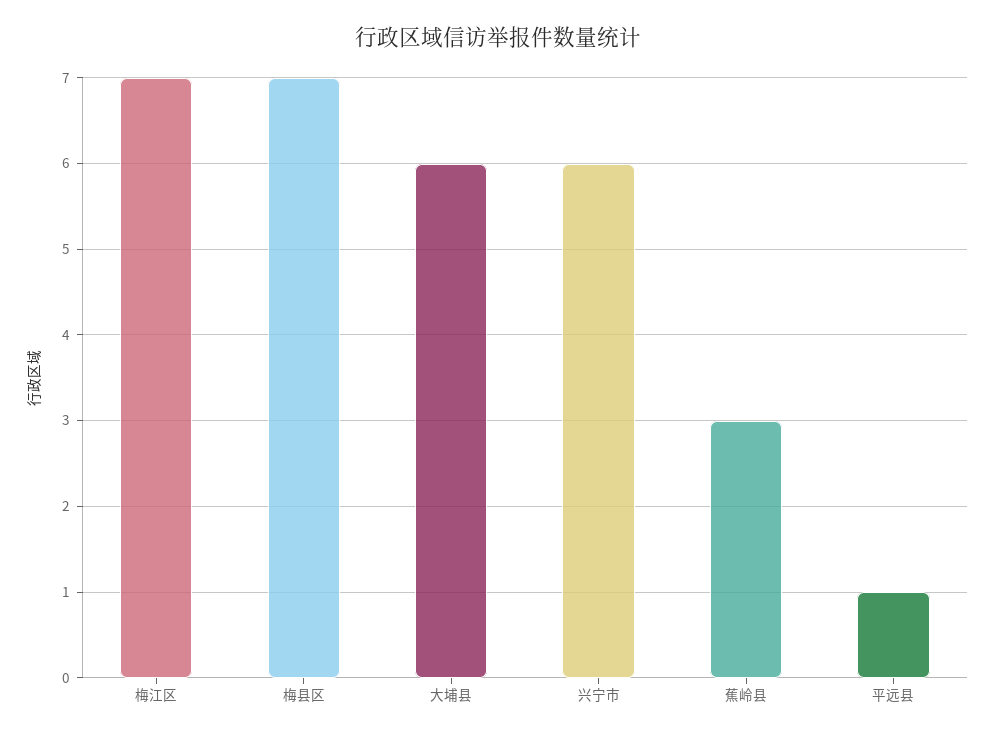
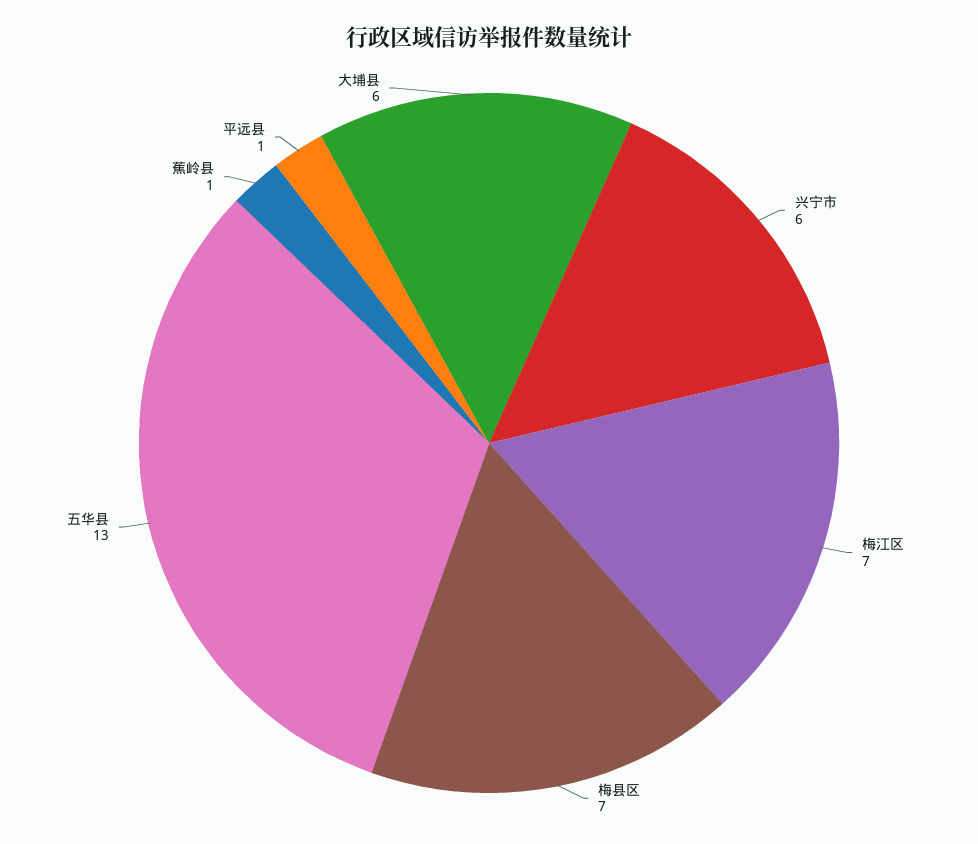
  {
    "梅江区": 7,
    "梅县区": 7,
    "大埔县": 6,
    "兴宁市": 6,
-   "蕉岭县": 3,
+   "蕉岭县": 1,
-   "平远县": 1
+   "平远县": 1,
+   "五华县": 13
  }

